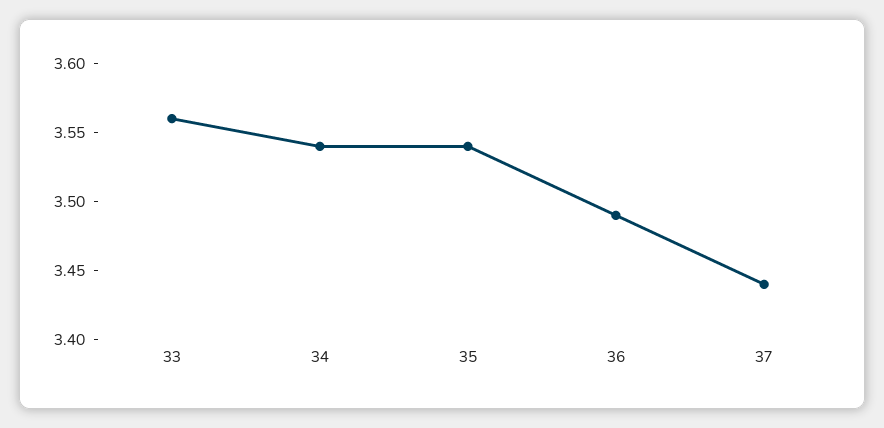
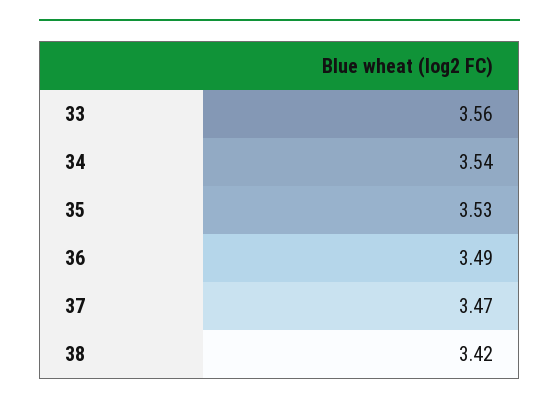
  {
    "33": 3.56,
    "34": 3.54,
-   "35": 3.54,
+   "35": 3.53,
    "36": 3.49,
-   "37": 3.44
+   "37": 3.47,
+   "38": 3.42
  }

